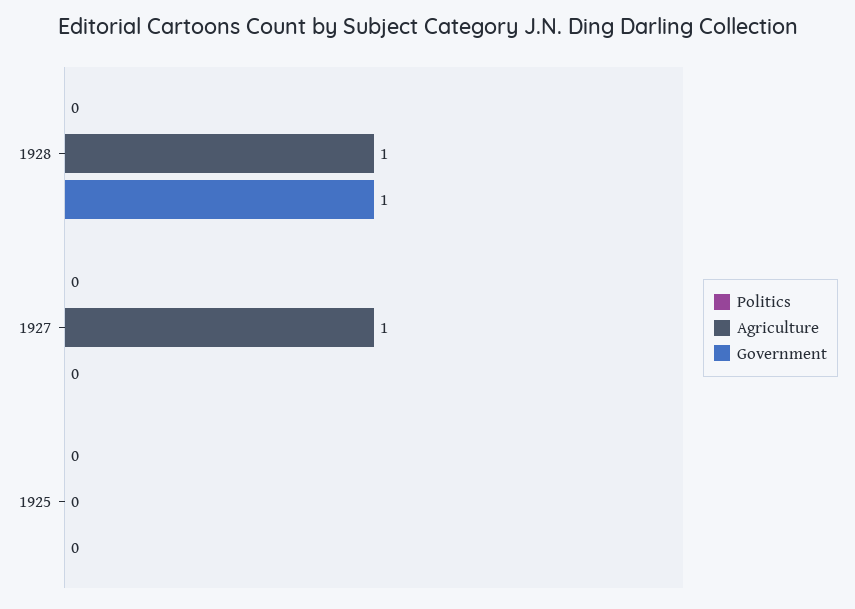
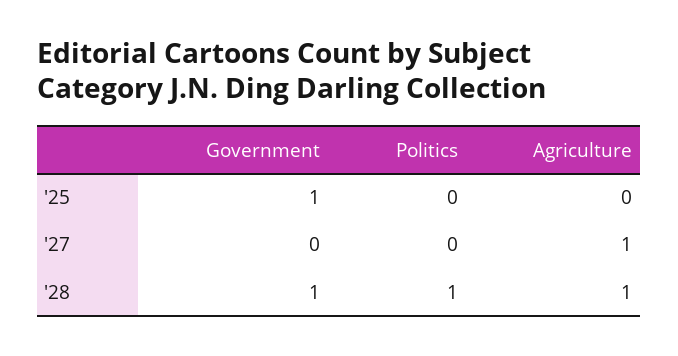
  {
    "Politics": {
-     "1928": 0,
+     "1928": 1,
      "1927": 0,
      "1925": 0
    },
    "Agriculture": {
      "1928": 1,
      "1927": 1,
      "1925": 0
    },
    "Government": {
      "1928": 1,
      "1927": 0,
-     "1925": 0
+     "1925": 1
    }
  }

